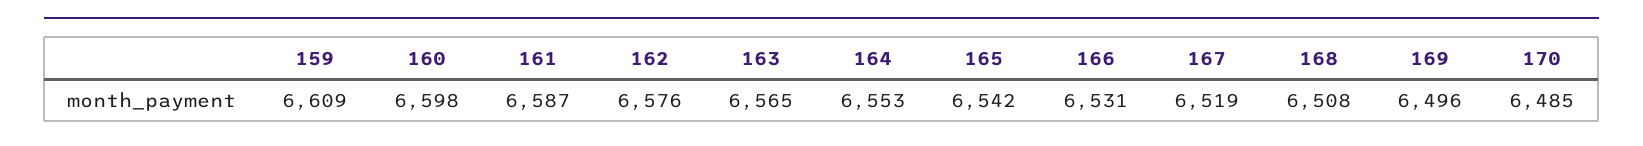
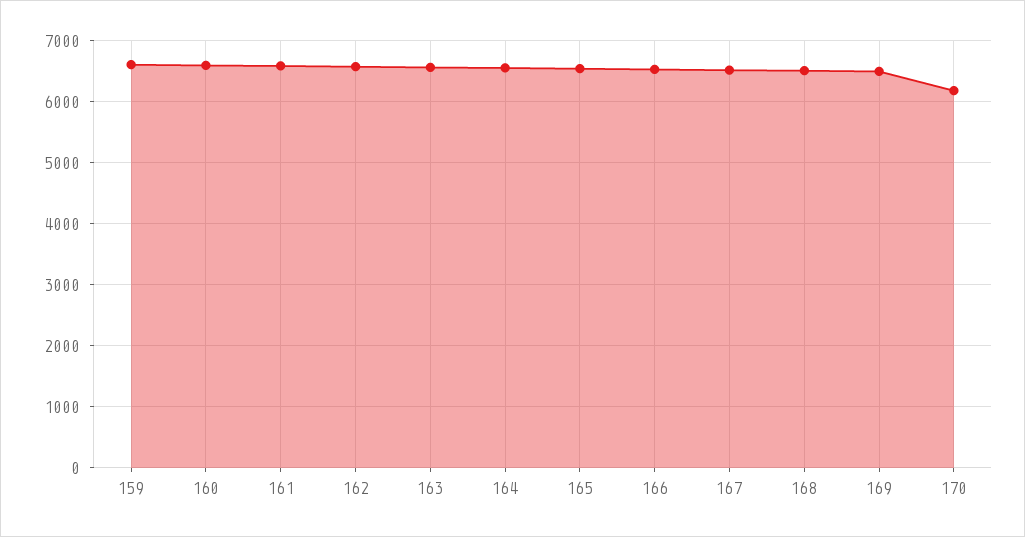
  {
    "159": 6609,
    "160": 6598,
    "161": 6587,
    "162": 6576,
    "163": 6565,
    "164": 6553,
    "165": 6542,
    "166": 6531,
    "167": 6519,
    "168": 6508,
    "169": 6496,
-   "170": 6485
+   "170": 6200
  }

